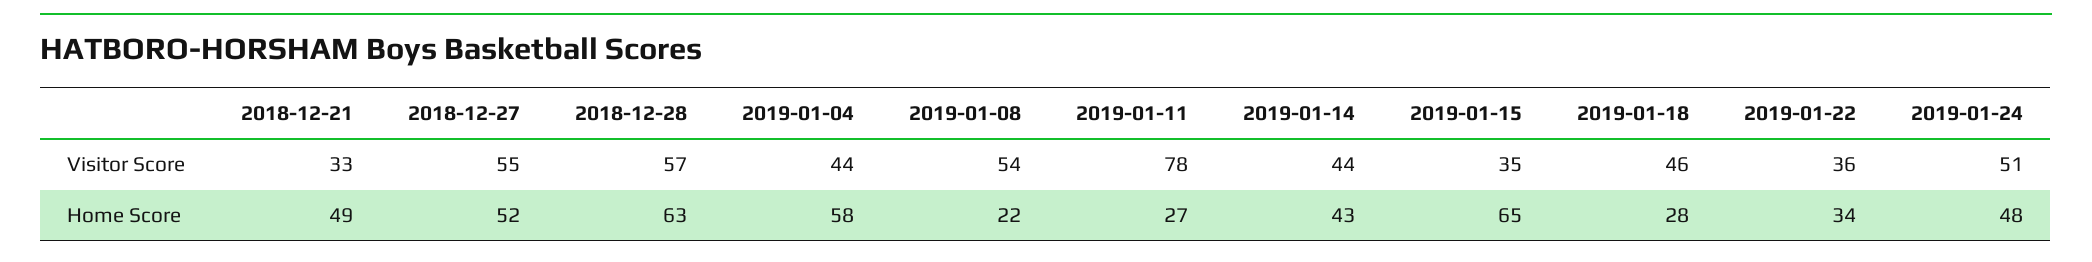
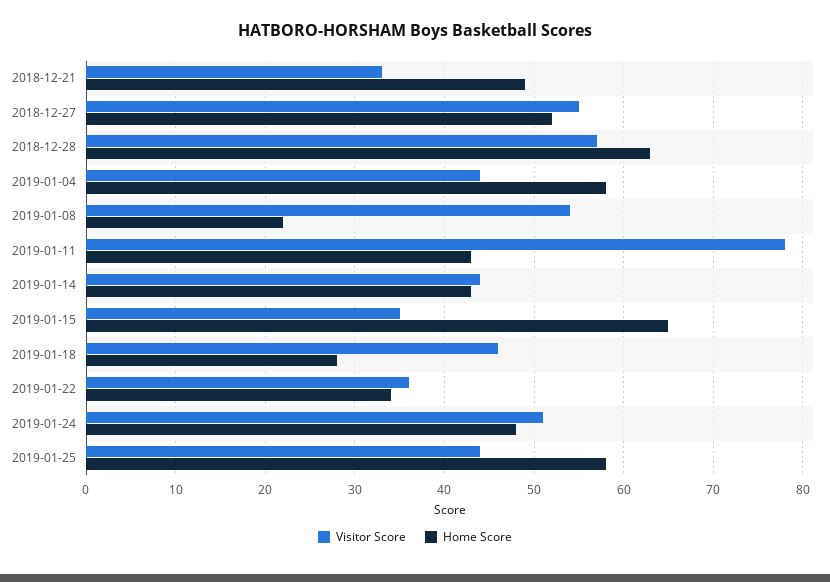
  {
    "Visitor Score": {
      "2018-12-21": 33,
      "2018-12-27": 55,
      "2018-12-28": 57,
      "2019-01-04": 44,
      "2019-01-08": 54,
      "2019-01-11": 78,
      "2019-01-14": 44,
      "2019-01-15": 35,
      "2019-01-18": 46,
      "2019-01-22": 36,
-     "2019-01-24": 51
+     "2019-01-24": 51,
+     "2019-01-25": 44
    },
    "Home Score": {
      "2018-12-21": 49,
      "2018-12-27": 52,
      "2018-12-28": 63,
      "2019-01-04": 58,
      "2019-01-08": 22,
-     "2019-01-11": 27,
+     "2019-01-11": 43,
      "2019-01-14": 43,
      "2019-01-15": 65,
      "2019-01-18": 28,
      "2019-01-22": 34,
-     "2019-01-24": 48
+     "2019-01-24": 48,
+     "2019-01-25": 58
    }
  }

